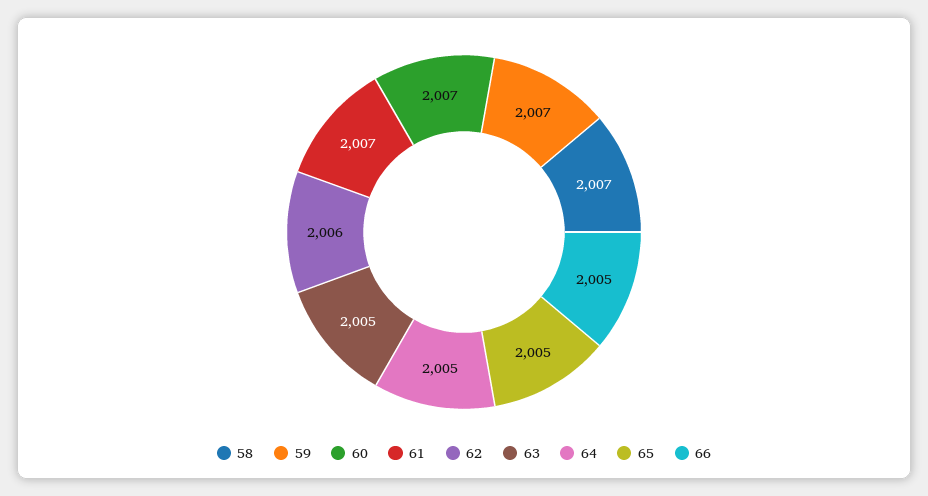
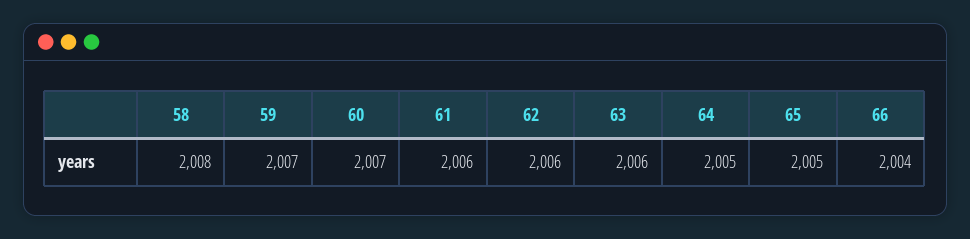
  {
-   "58": 2007,
+   "58": 2008,
    "59": 2007,
    "60": 2007,
-   "61": 2007,
+   "61": 2006,
    "62": 2006,
-   "63": 2005,
+   "63": 2006,
    "64": 2005,
    "65": 2005,
-   "66": 2005
+   "66": 2004
  }

